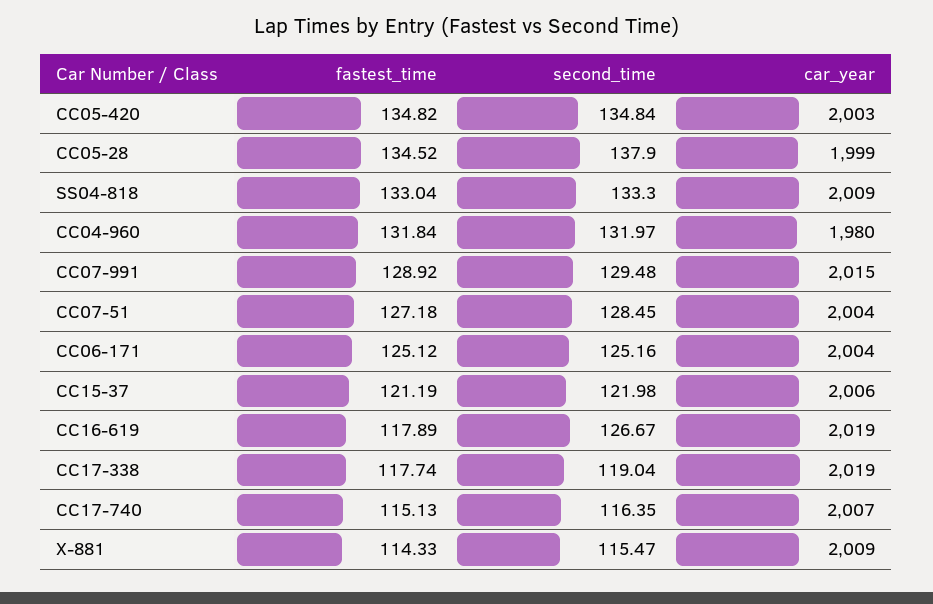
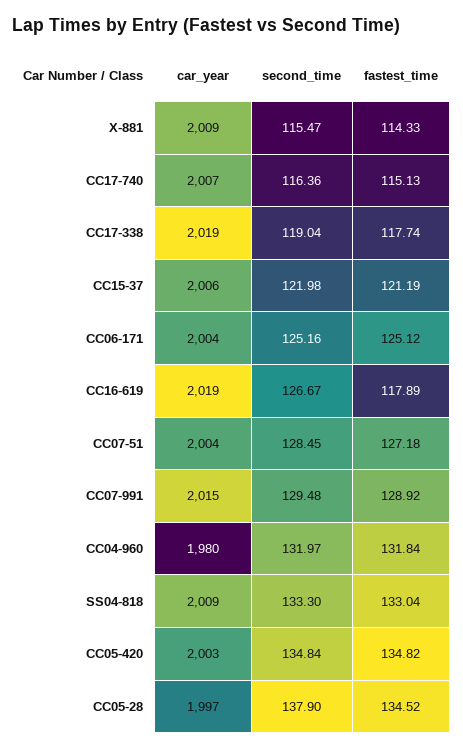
  {
    "fastest_time": {
      "CC05-420": 134.82,
      "CC05-28": 134.52,
      "SS04-818": 133.04,
      "CC04-960": 131.84,
      "CC07-991": 128.92,
      "CC07-51": 127.18,
      "CC06-171": 125.12,
      "CC15-37": 121.19,
      "CC16-619": 117.89,
      "CC17-338": 117.74,
      "CC17-740": 115.13,
      "X-881": 114.33
    },
    "second_time": {
      "CC05-420": 134.84,
      "CC05-28": 137.9,
      "SS04-818": 133.3,
      "CC04-960": 131.97,
      "CC07-991": 129.48,
      "CC07-51": 128.45,
      "CC06-171": 125.16,
      "CC15-37": 121.98,
      "CC16-619": 126.67,
      "CC17-338": 119.04,
-     "CC17-740": 116.35,
+     "CC17-740": 116.36,
      "X-881": 115.47
    },
    "car_year": {
      "CC05-420": 2003,
-     "CC05-28": 1999,
+     "CC05-28": 1997,
      "SS04-818": 2009,
      "CC04-960": 1980,
      "CC07-991": 2015,
      "CC07-51": 2004,
      "CC06-171": 2004,
      "CC15-37": 2006,
      "CC16-619": 2019,
      "CC17-338": 2019,
      "CC17-740": 2007,
      "X-881": 2009
    }
  }

